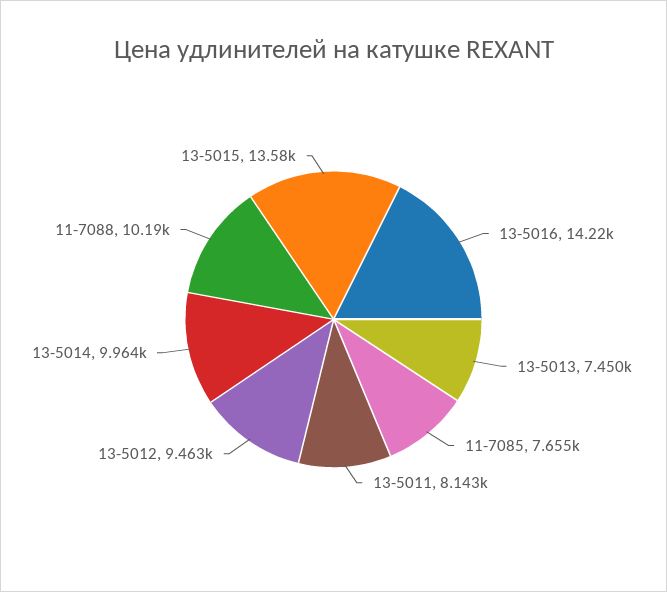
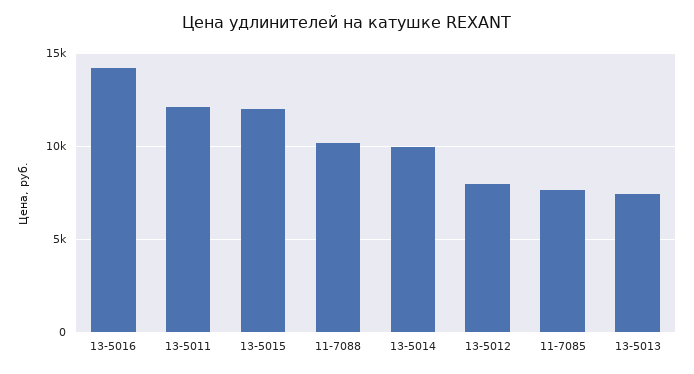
  {
    "13-5016": 14220,
    "13-5013": 7450,
    "11-7085": 7655,
-   "13-5011": 8143,
+   "13-5011": 12000,
-   "13-5012": 9463,
+   "13-5012": 8000,
    "13-5014": 9964,
    "11-7088": 10190,
-   "13-5015": 13580
+   "13-5015": 12000
  }

